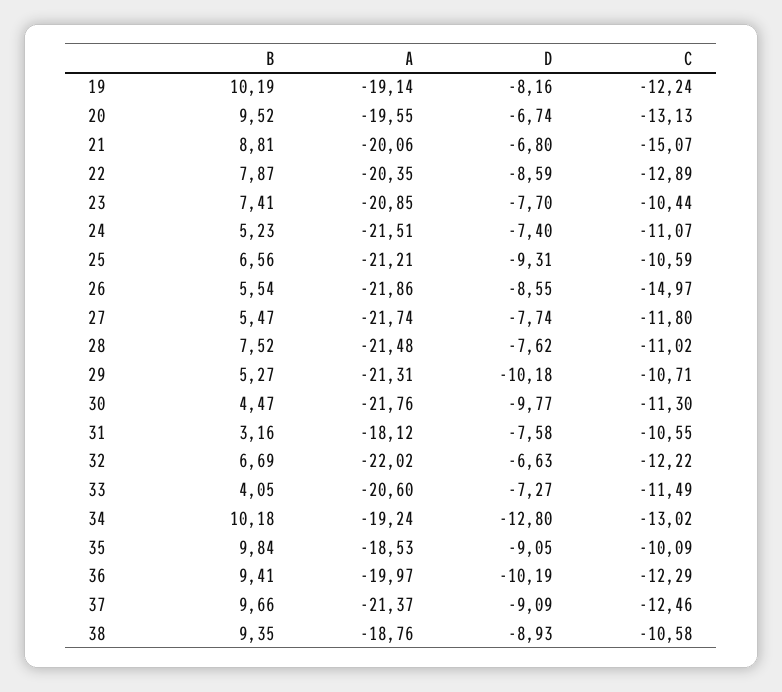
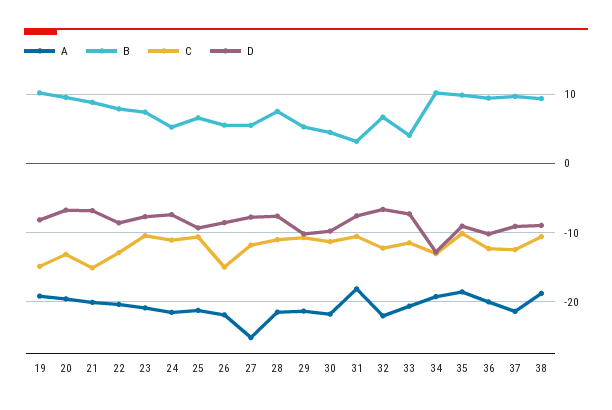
  {
    "B": {
      "19": 10.19,
      "20": 9.52,
      "21": 8.81,
      "22": 7.87,
      "23": 7.41,
      "24": 5.23,
      "25": 6.56,
      "26": 5.54,
      "27": 5.47,
      "28": 7.52,
      "29": 5.27,
      "30": 4.47,
      "31": 3.16,
      "32": 6.69,
      "33": 4.05,
      "34": 10.18,
      "35": 9.84,
      "36": 9.41,
      "37": 9.66,
      "38": 9.35
    },
    "A": {
      "19": -19.14,
      "20": -19.55,
      "21": -20.06,
      "22": -20.35,
      "23": -20.85,
      "24": -21.51,
      "25": -21.21,
      "26": -21.86,
-     "27": -21.74,
+     "27": -25,
      "28": -21.48,
      "29": -21.31,
      "30": -21.76,
      "31": -18.12,
      "32": -22.02,
      "33": -20.6,
      "34": -19.24,
      "35": -18.53,
      "36": -19.97,
      "37": -21.37,
      "38": -18.76
    },
    "D": {
      "19": -8.16,
      "20": -6.74,
      "21": -6.8,
      "22": -8.59,
      "23": -7.7,
      "24": -7.4,
      "25": -9.31,
      "26": -8.55,
      "27": -7.74,
      "28": -7.62,
      "29": -10.18,
      "30": -9.77,
      "31": -7.58,
      "32": -6.63,
      "33": -7.27,
      "34": -12.8,
      "35": -9.05,
      "36": -10.19,
      "37": -9.09,
      "38": -8.93
    },
    "C": {
-     "19": -12.24,
+     "19": -15,
      "20": -13.13,
      "21": -15.07,
      "22": -12.89,
      "23": -10.44,
      "24": -11.07,
      "25": -10.59,
      "26": -14.97,
      "27": -11.8,
      "28": -11.02,
      "29": -10.71,
      "30": -11.3,
      "31": -10.55,
      "32": -12.22,
      "33": -11.49,
      "34": -13.02,
      "35": -10.09,
      "36": -12.29,
      "37": -12.46,
      "38": -10.58
    }
  }

